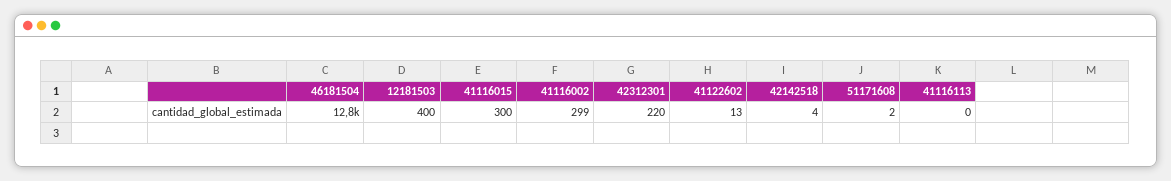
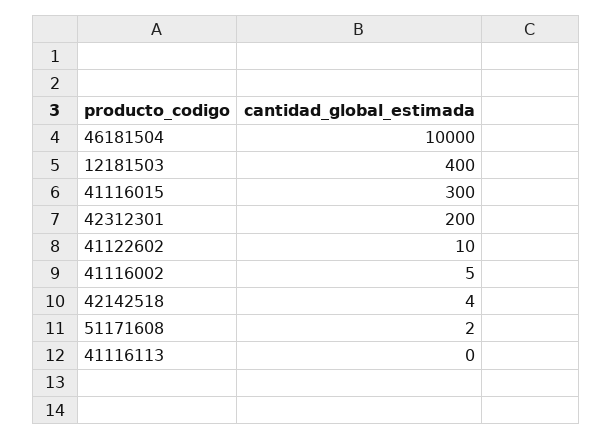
  {
-   "46181504": 12800,
+   "46181504": 10000,
    "12181503": 400,
    "41116015": 300,
-   "41116002": 299,
+   "41116002": 5,
-   "42312301": 220,
+   "42312301": 200,
-   "41122602": 13,
+   "41122602": 10,
    "42142518": 4,
    "51171608": 2,
    "41116113": 0
  }

